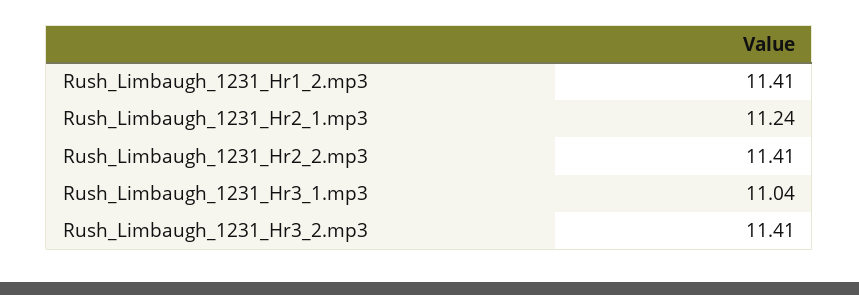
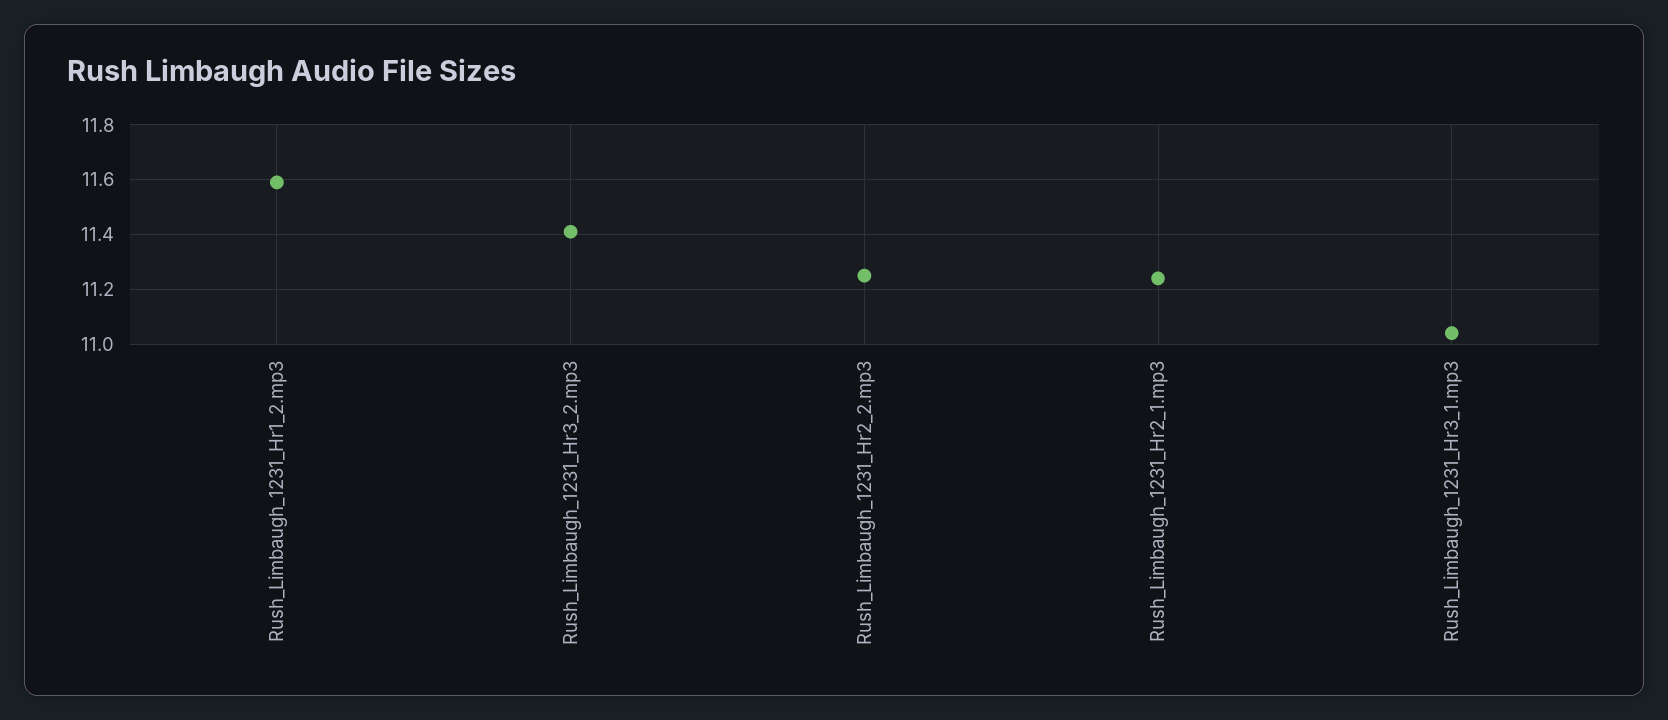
  {
-   "Rush_Limbaugh_1231_Hr1_2.mp3": 11.41,
+   "Rush_Limbaugh_1231_Hr1_2.mp3": 11.6,
    "Rush_Limbaugh_1231_Hr2_1.mp3": 11.24,
-   "Rush_Limbaugh_1231_Hr2_2.mp3": 11.41,
+   "Rush_Limbaugh_1231_Hr2_2.mp3": 11.25,
    "Rush_Limbaugh_1231_Hr3_1.mp3": 11.04,
    "Rush_Limbaugh_1231_Hr3_2.mp3": 11.41
  }

